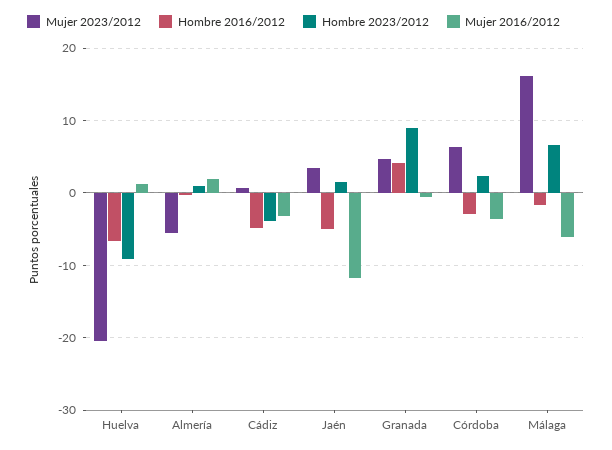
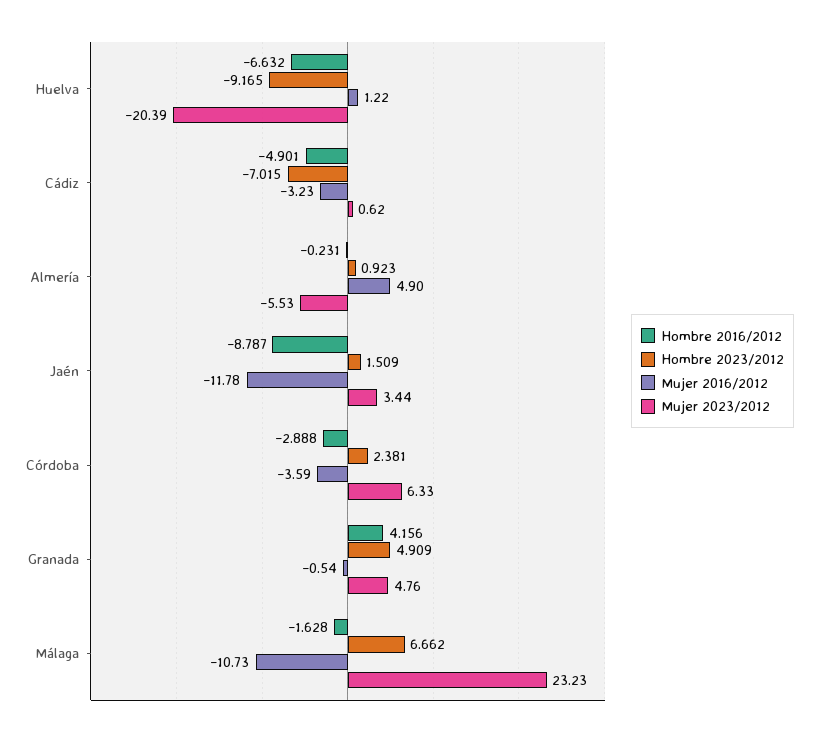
  {
    "Mujer 2023/2012": {
      "Huelva": -20.39,
      "Almería": -5.53,
      "Cádiz": 0.62,
      "Jaén": 3.44,
      "Granada": 4.76,
      "Córdoba": 6.33,
-     "Málaga": 16
+     "Málaga": 23.23
    },
    "Hombre 2016/2012": {
      "Huelva": -6.632,
      "Almería": -0.231,
      "Cádiz": -4.901,
-     "Jaén": -5,
+     "Jaén": -8.787,
      "Granada": 4.156,
      "Córdoba": -2.888,
      "Málaga": -1.628
    },
    "Hombre 2023/2012": {
      "Huelva": -9.165,
      "Almería": 0.923,
-     "Cádiz": -4,
+     "Cádiz": -7.015,
      "Jaén": 1.509,
-     "Granada": 9,
+     "Granada": 4.909,
      "Córdoba": 2.381,
      "Málaga": 6.662
    },
    "Mujer 2016/2012": {
      "Huelva": 1.22,
-     "Almería": 2,
+     "Almería": 4.9,
      "Cádiz": -3.23,
      "Jaén": -11.78,
      "Granada": -0.54,
      "Córdoba": -3.59,
-     "Málaga": -6
+     "Málaga": -10.73
    }
  }

